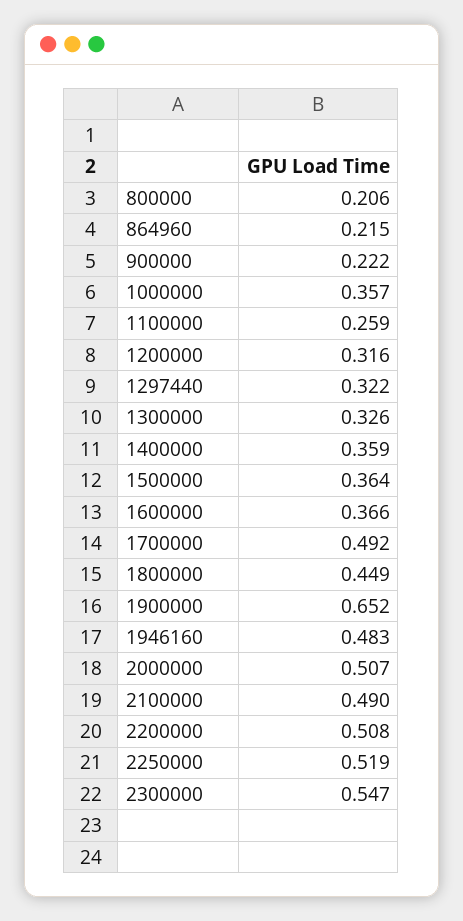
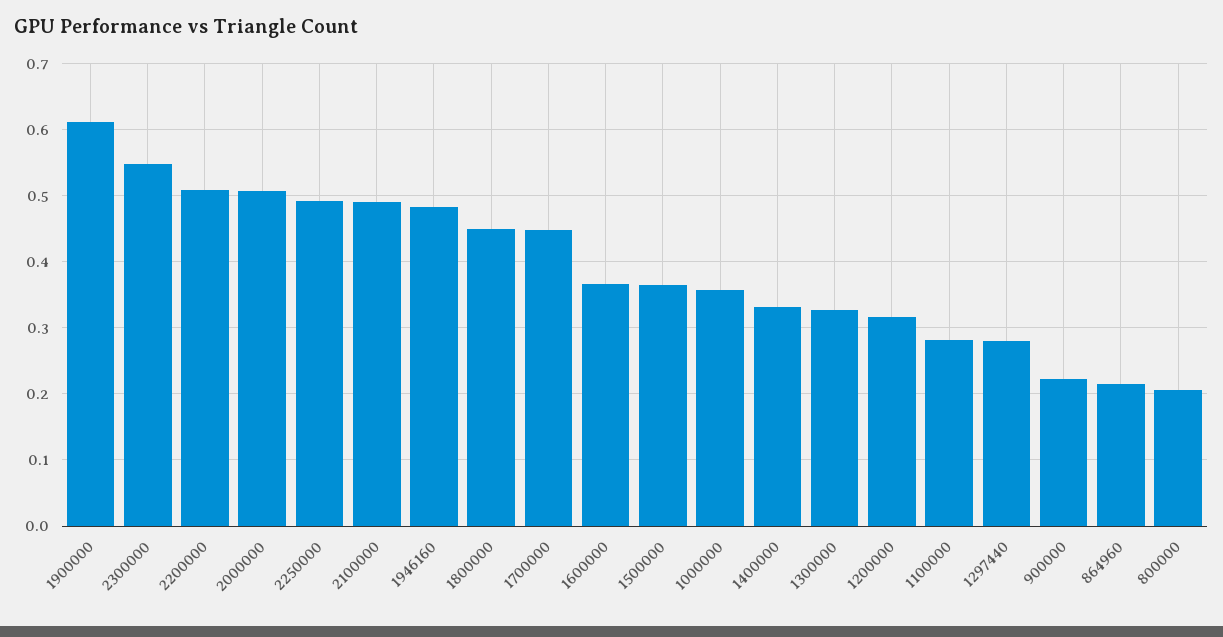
  {
    "800000": 0.206,
    "864960": 0.215,
    "900000": 0.222,
    "1000000": 0.357,
-   "1100000": 0.259,
+   "1100000": 0.28,
    "1200000": 0.316,
-   "1297440": 0.322,
+   "1297440": 0.28,
    "1300000": 0.326,
-   "1400000": 0.359,
+   "1400000": 0.33,
    "1500000": 0.364,
    "1600000": 0.366,
-   "1700000": 0.492,
+   "1700000": 0.45,
    "1800000": 0.449,
-   "1900000": 0.652,
+   "1900000": 0.61,
    "1946160": 0.483,
    "2000000": 0.507,
    "2100000": 0.49,
    "2200000": 0.508,
-   "2250000": 0.519,
+   "2250000": 0.49,
    "2300000": 0.547
  }

